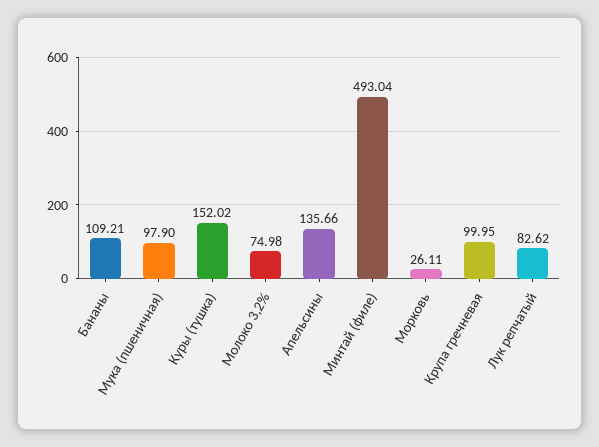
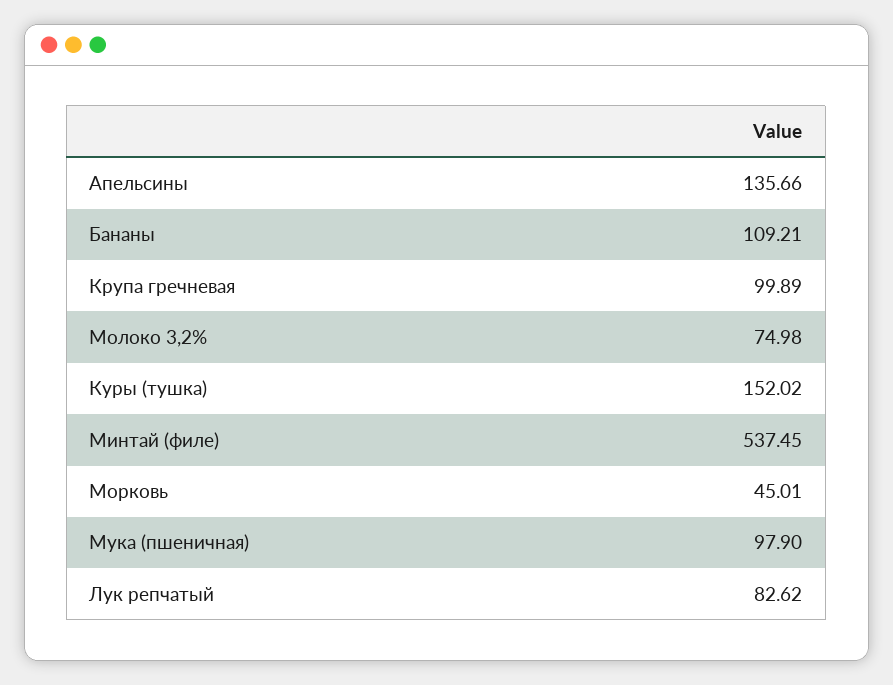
  {
    "Бананы": 109.21,
    "Мука (пшеничная)": 97.9,
    "Куры (тушка)": 152.02,
    "Молоко 3,2%": 74.98,
    "Апельсины": 135.66,
-   "Минтай (филе)": 493.04,
+   "Минтай (филе)": 537.45,
-   "Морковь": 26.11,
+   "Морковь": 45.01,
-   "Крупа гречневая": 99.95,
+   "Крупа гречневая": 99.89,
    "Лук репчатый": 82.62
  }

